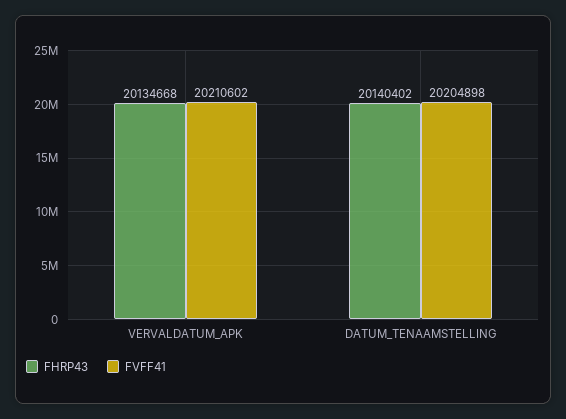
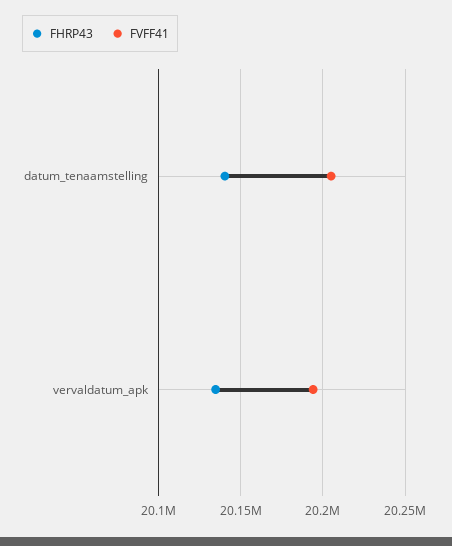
  {
    "FHRP43": {
      "VERVALDATUM_APK": 20134668,
      "DATUM_TENAAMSTELLING": 20140402
    },
    "FVFF41": {
-     "VERVALDATUM_APK": 20210602,
+     "VERVALDATUM_APK": 20195000,
      "DATUM_TENAAMSTELLING": 20204898
    }
  }

